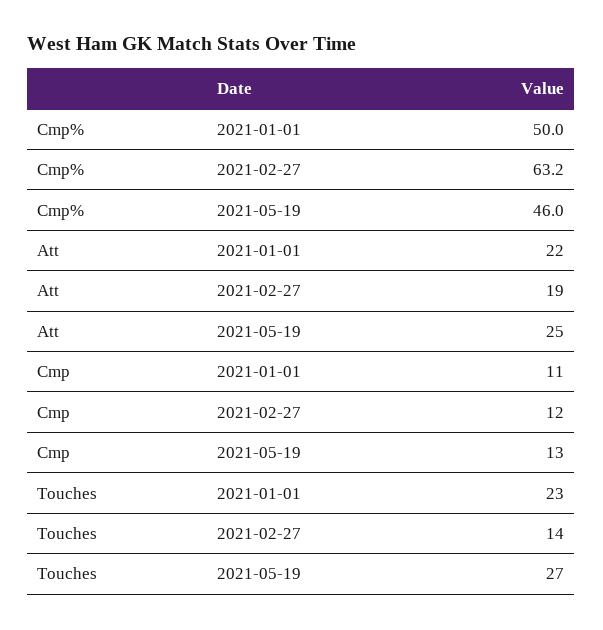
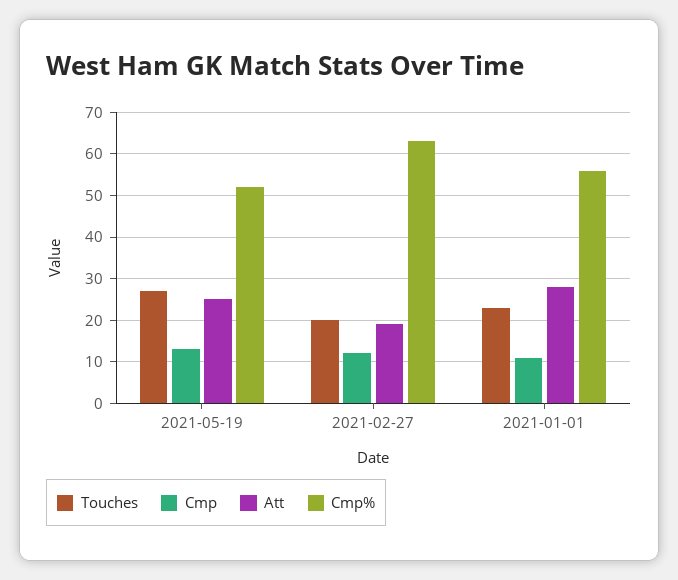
  {
    "Cmp%": {
-     "2021-01-01": 50,
+     "2021-01-01": 56,
      "2021-02-27": 63.2,
-     "2021-05-19": 46
+     "2021-05-19": 52
    },
    "Att": {
-     "2021-01-01": 22,
+     "2021-01-01": 28,
      "2021-02-27": 19,
      "2021-05-19": 25
    },
    "Cmp": {
      "2021-01-01": 11,
      "2021-02-27": 12,
      "2021-05-19": 13
    },
    "Touches": {
      "2021-01-01": 23,
-     "2021-02-27": 14,
+     "2021-02-27": 20,
      "2021-05-19": 27
    }
  }

